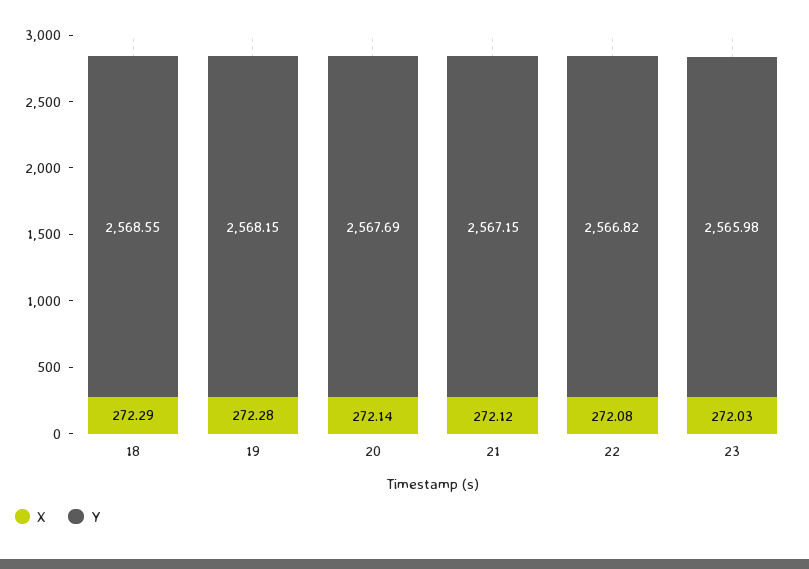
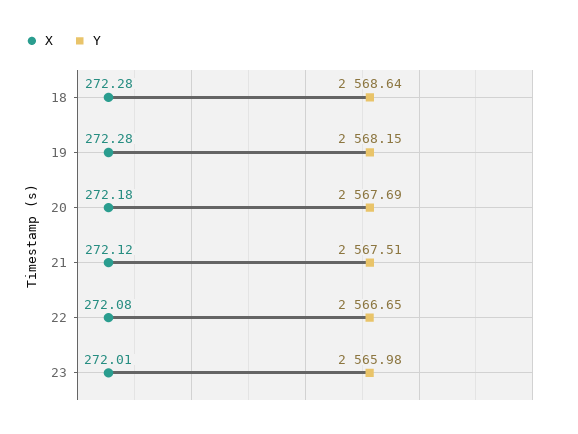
  {
    "X": {
-     "18": 272.29,
+     "18": 272.28,
      "19": 272.28,
-     "20": 272.14,
+     "20": 272.18,
      "21": 272.12,
      "22": 272.08,
-     "23": 272.03
+     "23": 272.01
    },
    "Y": {
-     "18": 2568.55,
+     "18": 2568.64,
      "19": 2568.15,
      "20": 2567.69,
-     "21": 2567.15,
+     "21": 2567.51,
-     "22": 2566.82,
+     "22": 2566.65,
      "23": 2565.98
    }
  }

